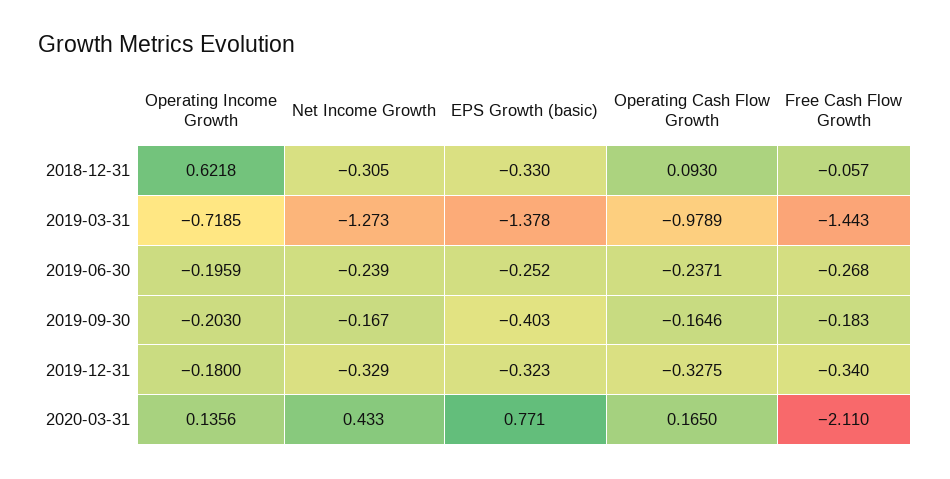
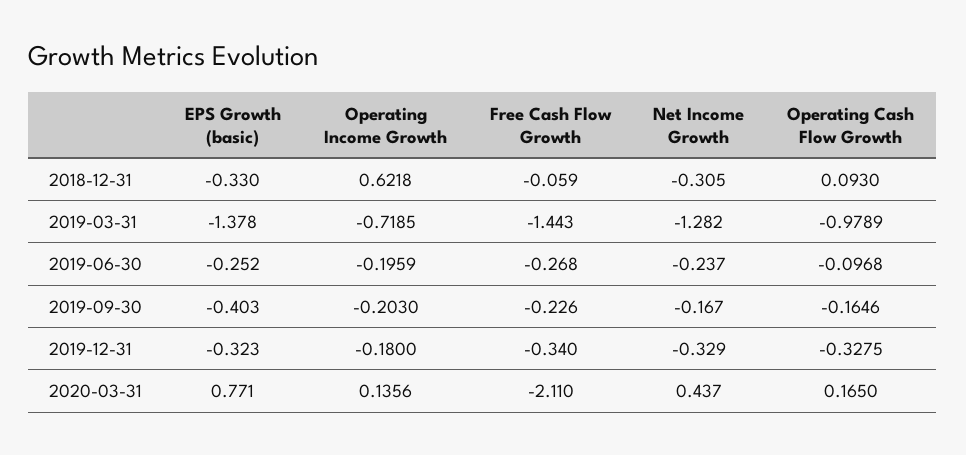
  {
    "Operating Income Growth": {
      "2018-12-31": 0.6218,
      "2019-03-31": -0.7185,
      "2019-06-30": -0.1959,
      "2019-09-30": -0.203,
      "2019-12-31": -0.18,
      "2020-03-31": 0.1356
    },
    "Net Income Growth": {
      "2018-12-31": -0.305,
-     "2019-03-31": -1.273,
+     "2019-03-31": -1.282,
-     "2019-06-30": -0.239,
+     "2019-06-30": -0.237,
      "2019-09-30": -0.167,
      "2019-12-31": -0.329,
-     "2020-03-31": 0.433
+     "2020-03-31": 0.437
    },
    "EPS Growth (basic)": {
      "2018-12-31": -0.33,
      "2019-03-31": -1.378,
      "2019-06-30": -0.252,
      "2019-09-30": -0.403,
      "2019-12-31": -0.323,
      "2020-03-31": 0.771
    },
    "Operating Cash Flow Growth": {
      "2018-12-31": 0.093,
      "2019-03-31": -0.9789,
-     "2019-06-30": -0.2371,
+     "2019-06-30": -0.0968,
      "2019-09-30": -0.1646,
      "2019-12-31": -0.3275,
      "2020-03-31": 0.165
    },
    "Free Cash Flow Growth": {
-     "2018-12-31": -0.057,
+     "2018-12-31": -0.059,
      "2019-03-31": -1.443,
      "2019-06-30": -0.268,
-     "2019-09-30": -0.183,
+     "2019-09-30": -0.226,
      "2019-12-31": -0.34,
      "2020-03-31": -2.11
    }
  }

